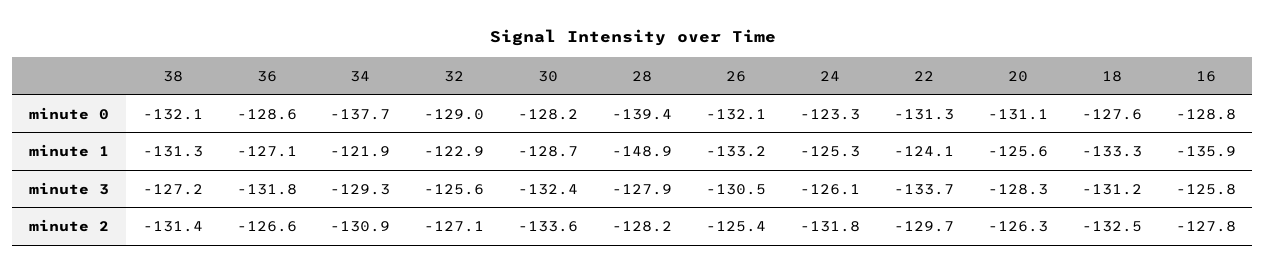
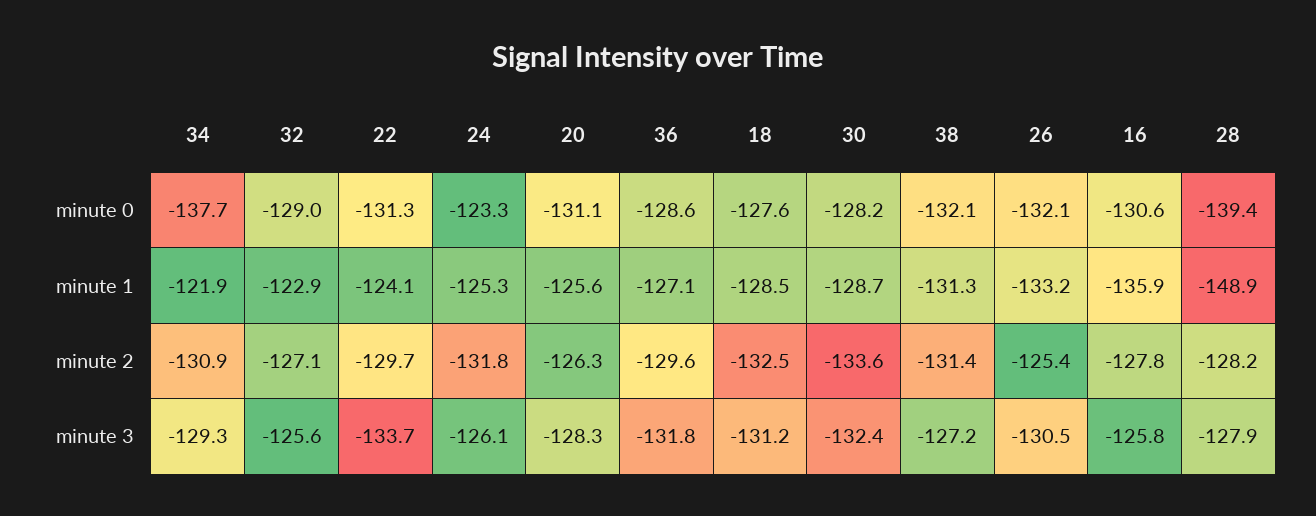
  {
    "38": {
      "minute 0": -132.1,
      "minute 1": -131.3,
      "minute 3": -127.2,
      "minute 2": -131.4
    },
    "36": {
      "minute 0": -128.6,
      "minute 1": -127.1,
      "minute 3": -131.8,
-     "minute 2": -126.6
+     "minute 2": -129.6
    },
    "34": {
      "minute 0": -137.7,
      "minute 1": -121.9,
      "minute 3": -129.3,
      "minute 2": -130.9
    },
    "32": {
      "minute 0": -129,
      "minute 1": -122.9,
      "minute 3": -125.6,
      "minute 2": -127.1
    },
    "30": {
      "minute 0": -128.2,
      "minute 1": -128.7,
      "minute 3": -132.4,
      "minute 2": -133.6
    },
    "28": {
      "minute 0": -139.4,
      "minute 1": -148.9,
      "minute 3": -127.9,
      "minute 2": -128.2
    },
    "26": {
      "minute 0": -132.1,
      "minute 1": -133.2,
      "minute 3": -130.5,
      "minute 2": -125.4
    },
    "24": {
      "minute 0": -123.3,
      "minute 1": -125.3,
      "minute 3": -126.1,
      "minute 2": -131.8
    },
    "22": {
      "minute 0": -131.3,
      "minute 1": -124.1,
      "minute 3": -133.7,
      "minute 2": -129.7
    },
    "20": {
      "minute 0": -131.1,
      "minute 1": -125.6,
      "minute 3": -128.3,
      "minute 2": -126.3
    },
    "18": {
      "minute 0": -127.6,
-     "minute 1": -133.3,
+     "minute 1": -128.5,
      "minute 3": -131.2,
      "minute 2": -132.5
    },
    "16": {
-     "minute 0": -128.8,
+     "minute 0": -130.6,
      "minute 1": -135.9,
      "minute 3": -125.8,
      "minute 2": -127.8
    }
  }

